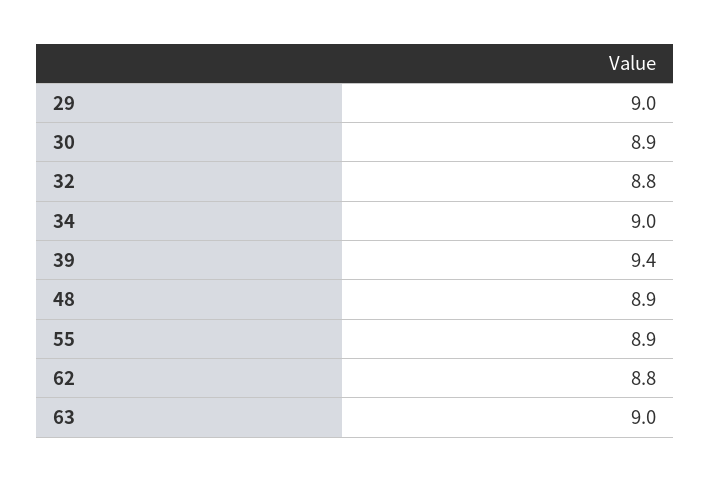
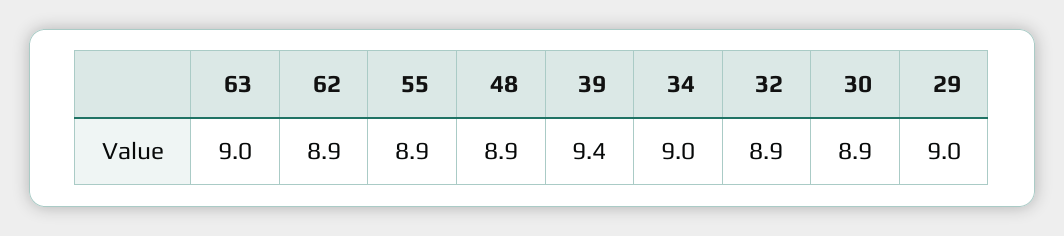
  {
    "29": 9,
    "30": 8.9,
-   "32": 8.8,
+   "32": 8.9,
    "34": 9,
    "39": 9.4,
    "48": 8.9,
    "55": 8.9,
-   "62": 8.8,
+   "62": 8.9,
    "63": 9
  }

